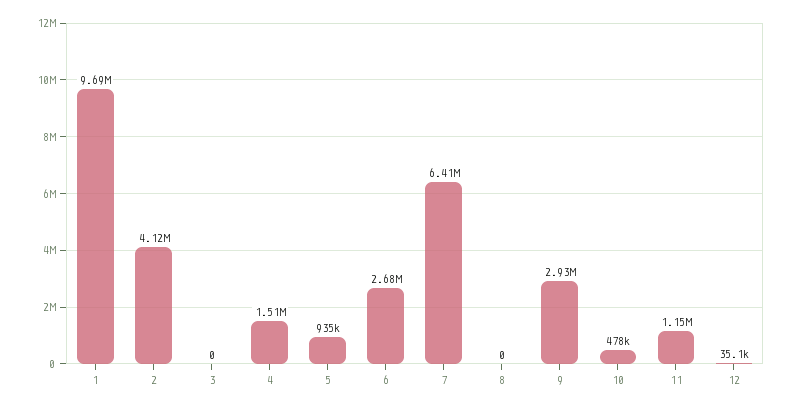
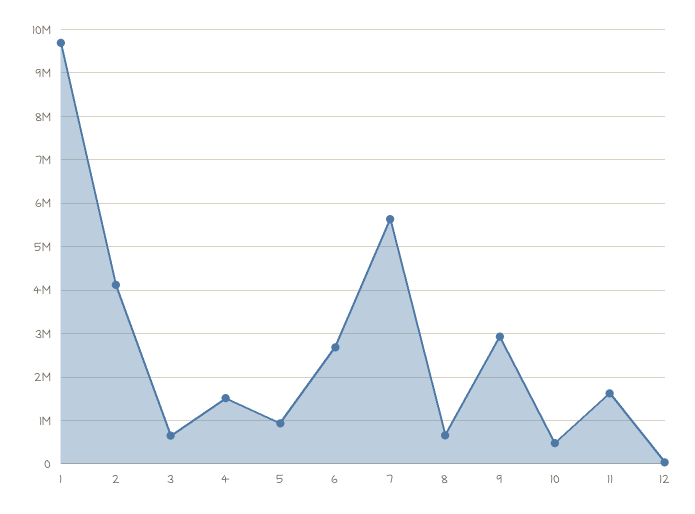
  {
    "1": 9690000,
    "2": 4120000,
-   "3": 0,
+   "3": 600000,
    "4": 1510000,
    "5": 935000,
    "6": 2680000,
-   "7": 6410000,
+   "7": 5600000,
-   "8": 0,
+   "8": 600000,
    "9": 2930000,
    "10": 478000,
-   "11": 1150000,
+   "11": 1600000,
    "12": 35100
  }

